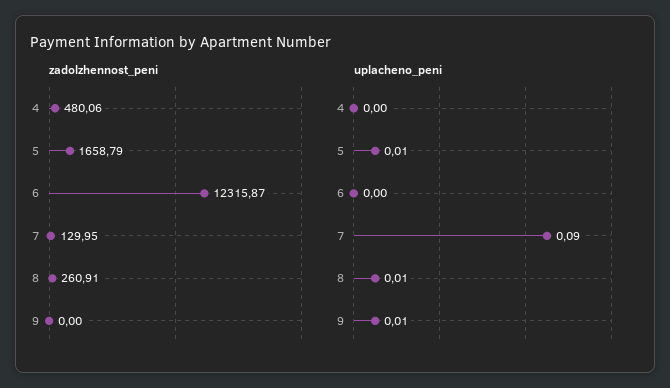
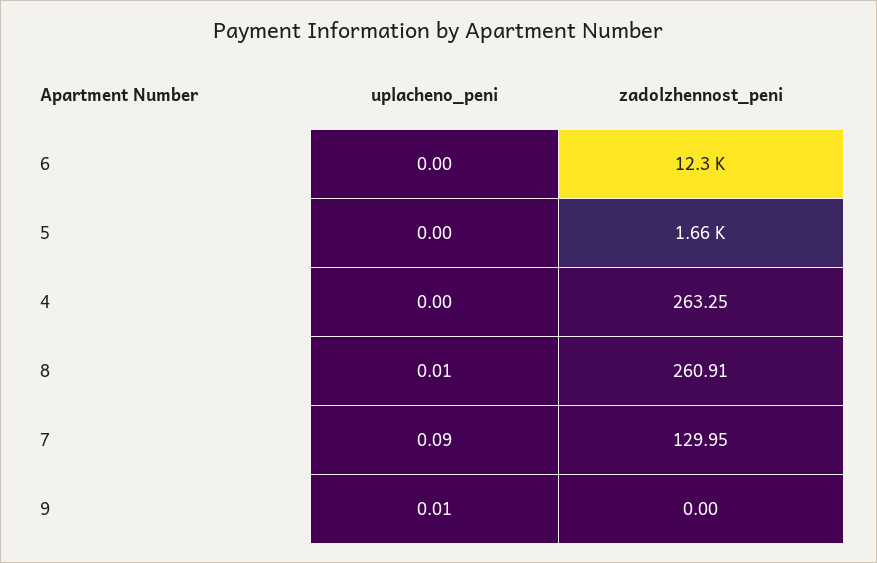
  {
    "zadolzhennost_peni": {
-     "4": 480.06,
+     "4": 263.25,
      "5": 1658.79,
      "6": 12315.87,
      "7": 129.95,
      "8": 260.91,
      "9": 0
    },
    "uplacheno_peni": {
      "4": 0,
-     "5": 0.01,
+     "5": 0,
      "6": 0,
      "7": 0.09,
      "8": 0.01,
      "9": 0.01
    }
  }

